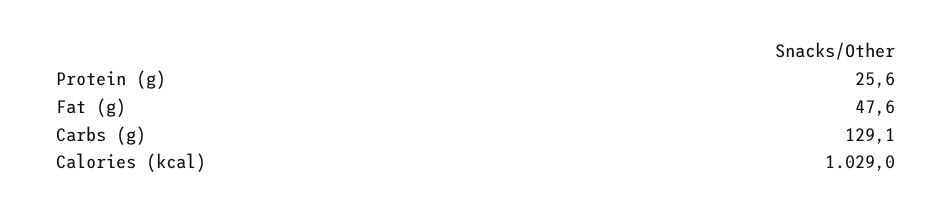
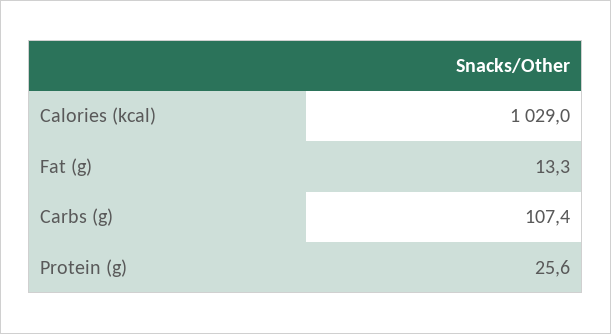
  {
    "Protein (g)": 25.6,
-   "Fat (g)": 47.6,
+   "Fat (g)": 13.3,
-   "Carbs (g)": 129.1,
+   "Carbs (g)": 107.4,
    "Calories (kcal)": 1029
  }

